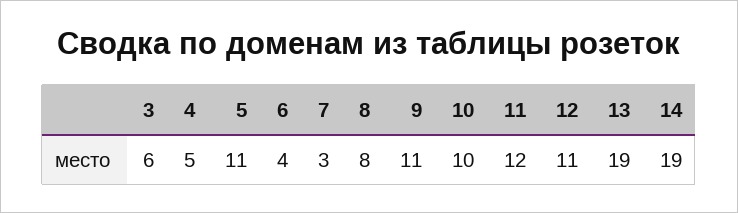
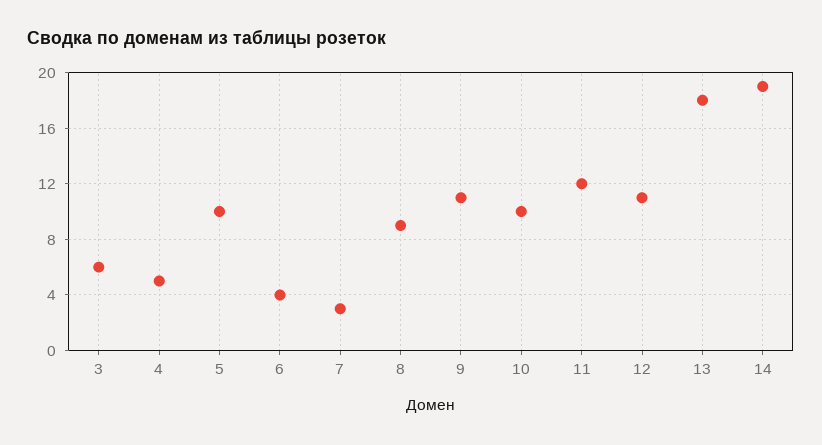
  {
    "3": 6,
    "4": 5,
-   "5": 11,
+   "5": 10,
    "6": 4,
    "7": 3,
-   "8": 8,
+   "8": 9,
    "9": 11,
    "10": 10,
    "11": 12,
    "12": 11,
-   "13": 19,
+   "13": 18,
    "14": 19
  }

